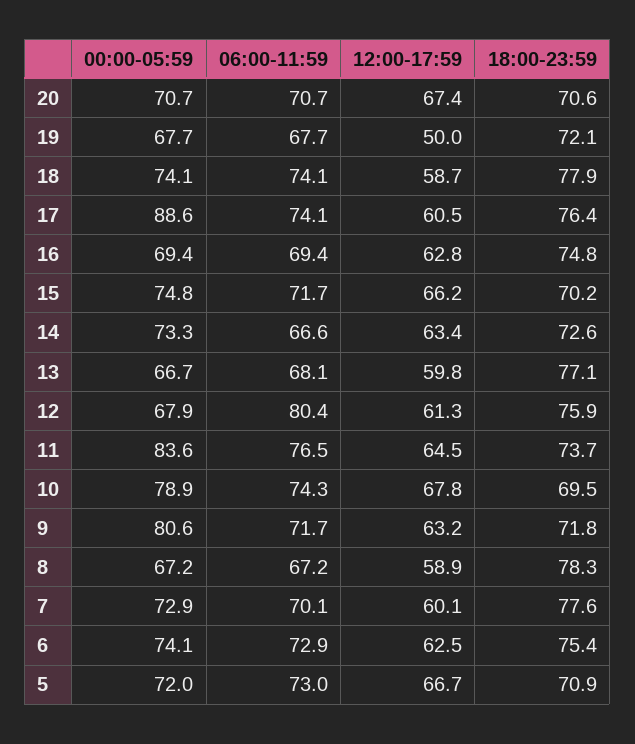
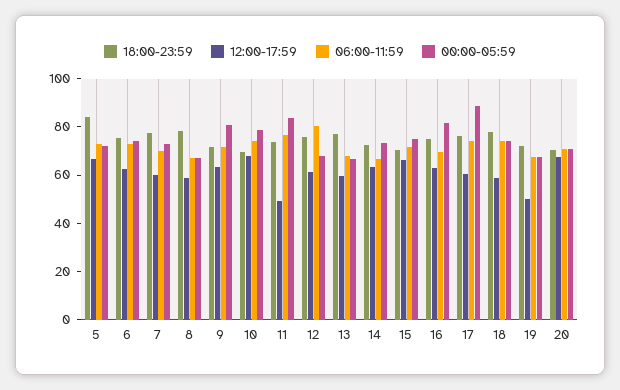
  {
    "00:00-05:59": {
      "20": 70.7,
      "19": 67.7,
      "18": 74.1,
      "17": 88.6,
-     "16": 69.4,
+     "16": 80,
      "15": 74.8,
      "14": 73.3,
      "13": 66.7,
      "12": 67.9,
      "11": 83.6,
      "10": 78.9,
      "9": 80.6,
      "8": 67.2,
      "7": 72.9,
      "6": 74.1,
      "5": 72
    },
    "06:00-11:59": {
      "20": 70.7,
      "19": 67.7,
      "18": 74.1,
      "17": 74.1,
      "16": 69.4,
      "15": 71.7,
      "14": 66.6,
      "13": 68.1,
      "12": 80.4,
      "11": 76.5,
      "10": 74.3,
      "9": 71.7,
      "8": 67.2,
      "7": 70.1,
      "6": 72.9,
      "5": 73
    },
    "12:00-17:59": {
      "20": 67.4,
      "19": 50,
      "18": 58.7,
      "17": 60.5,
      "16": 62.8,
      "15": 66.2,
      "14": 63.4,
      "13": 59.8,
      "12": 61.3,
-     "11": 64.5,
+     "11": 50,
      "10": 67.8,
      "9": 63.2,
      "8": 58.9,
      "7": 60.1,
      "6": 62.5,
      "5": 66.7
    },
    "18:00-23:59": {
      "20": 70.6,
      "19": 72.1,
      "18": 77.9,
      "17": 76.4,
      "16": 74.8,
      "15": 70.2,
      "14": 72.6,
      "13": 77.1,
      "12": 75.9,
      "11": 73.7,
      "10": 69.5,
      "9": 71.8,
      "8": 78.3,
      "7": 77.6,
      "6": 75.4,
-     "5": 70.9
+     "5": 85
    }
  }

